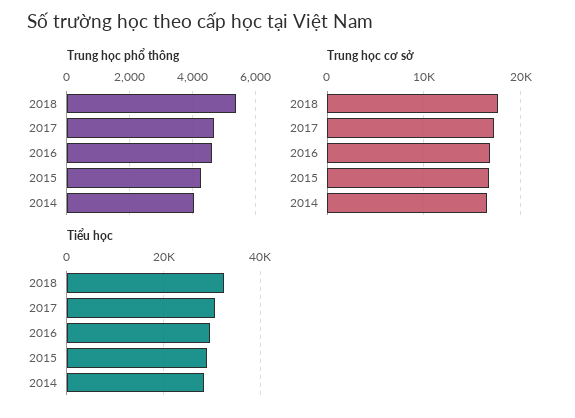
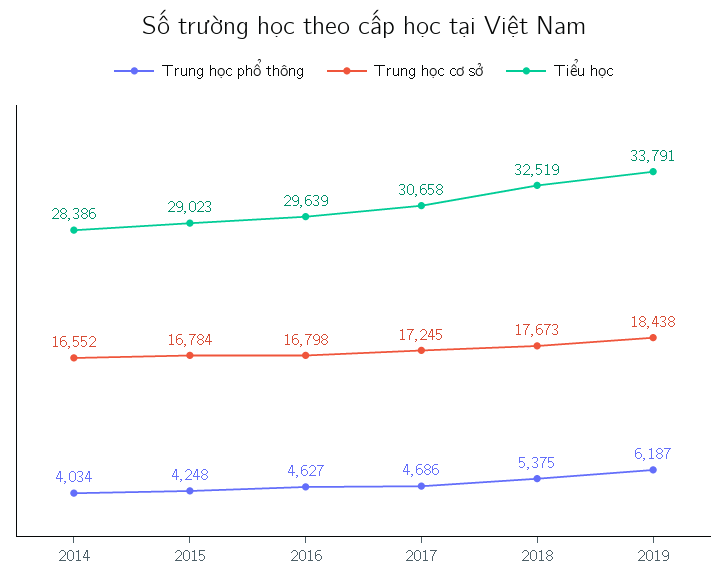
  {
    "Trung học phổ thông": {
      "2018": 5375,
      "2017": 4686,
      "2016": 4627,
      "2015": 4248,
-     "2014": 4034
+     "2014": 4034,
+     "2019": 6187
    },
    "Trung học cơ sở": {
      "2018": 17673,
      "2017": 17245,
      "2016": 16798,
      "2015": 16784,
-     "2014": 16552
+     "2014": 16552,
+     "2019": 18438
    },
    "Tiểu học": {
      "2018": 32519,
      "2017": 30658,
      "2016": 29639,
      "2015": 29023,
-     "2014": 28386
+     "2014": 28386,
+     "2019": 33791
    }
  }

